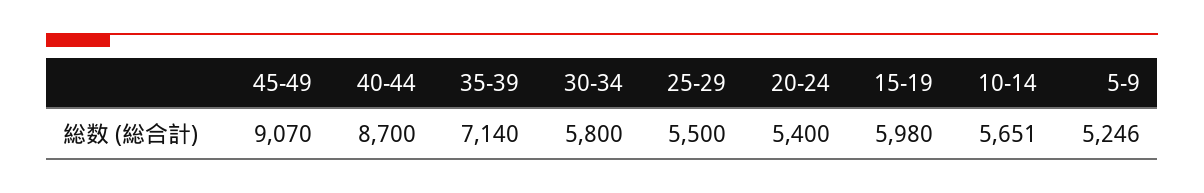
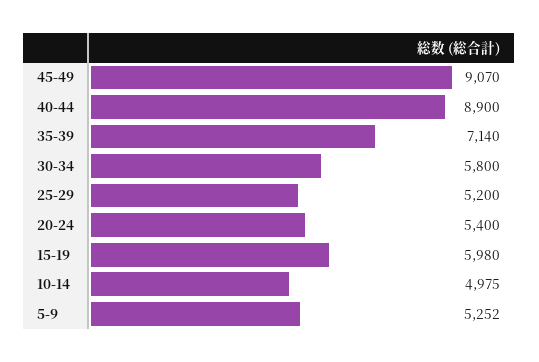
  {
    "45-49": 9070,
-   "40-44": 8700,
+   "40-44": 8900,
    "35-39": 7140,
    "30-34": 5800,
-   "25-29": 5500,
+   "25-29": 5200,
    "20-24": 5400,
    "15-19": 5980,
-   "10-14": 5651,
+   "10-14": 4975,
-   "5-9": 5246
+   "5-9": 5252
  }

